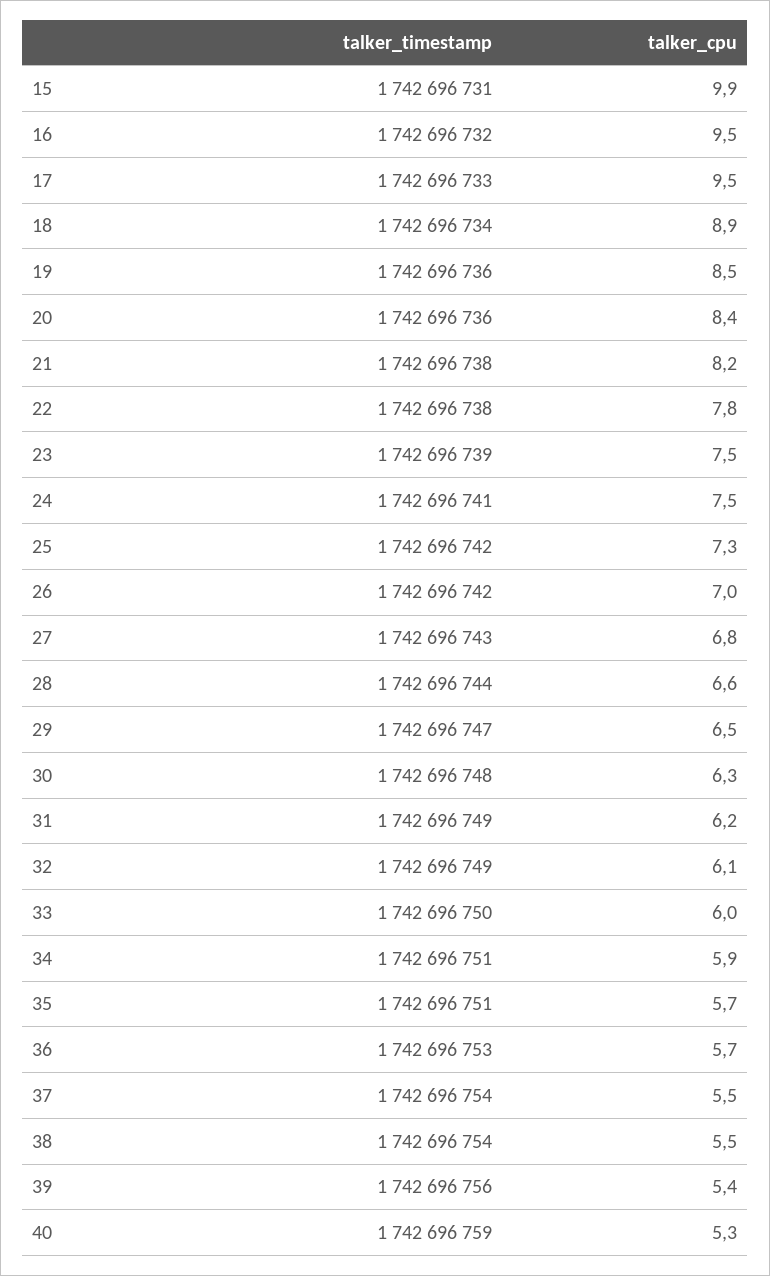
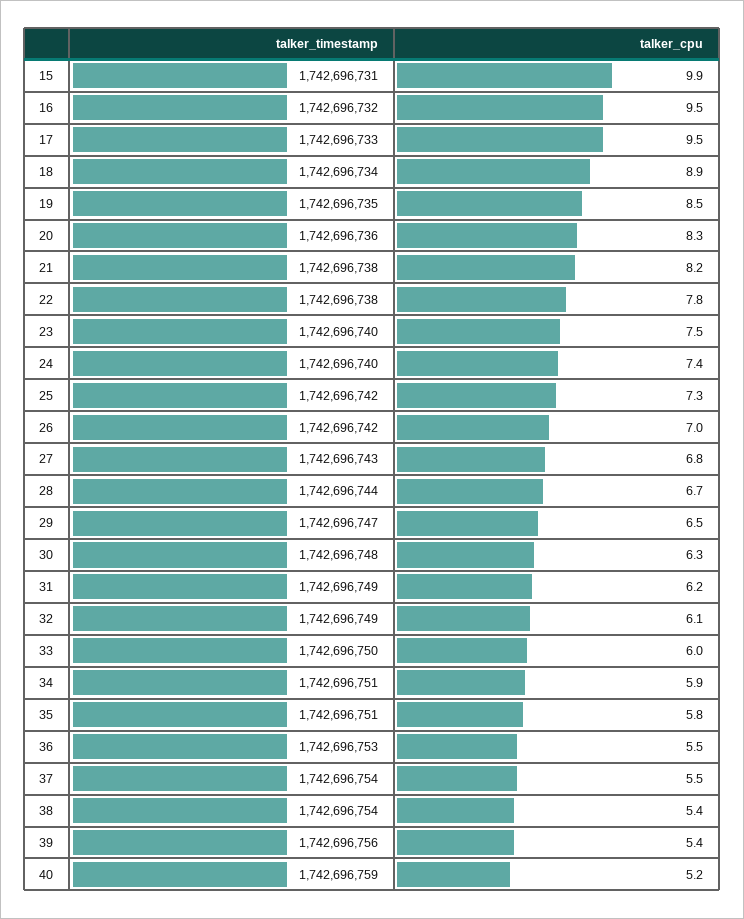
  {
    "talker_timestamp": {
      "15": 1742696731,
      "16": 1742696732,
      "17": 1742696733,
      "18": 1742696734,
-     "19": 1742696736,
+     "19": 1742696735,
      "20": 1742696736,
      "21": 1742696738,
      "22": 1742696738,
-     "23": 1742696739,
+     "23": 1742696740,
-     "24": 1742696741,
+     "24": 1742696740,
      "25": 1742696742,
      "26": 1742696742,
      "27": 1742696743,
      "28": 1742696744,
      "29": 1742696747,
      "30": 1742696748,
      "31": 1742696749,
      "32": 1742696749,
      "33": 1742696750,
      "34": 1742696751,
      "35": 1742696751,
      "36": 1742696753,
      "37": 1742696754,
      "38": 1742696754,
      "39": 1742696756,
      "40": 1742696759
    },
    "talker_cpu": {
      "15": 9.9,
      "16": 9.5,
      "17": 9.5,
      "18": 8.9,
      "19": 8.5,
-     "20": 8.4,
+     "20": 8.3,
      "21": 8.2,
      "22": 7.8,
      "23": 7.5,
-     "24": 7.5,
+     "24": 7.4,
      "25": 7.3,
      "26": 7,
      "27": 6.8,
-     "28": 6.6,
+     "28": 6.7,
      "29": 6.5,
      "30": 6.3,
      "31": 6.2,
      "32": 6.1,
      "33": 6,
      "34": 5.9,
-     "35": 5.7,
+     "35": 5.8,
-     "36": 5.7,
+     "36": 5.5,
      "37": 5.5,
-     "38": 5.5,
+     "38": 5.4,
      "39": 5.4,
-     "40": 5.3
+     "40": 5.2
    }
  }

